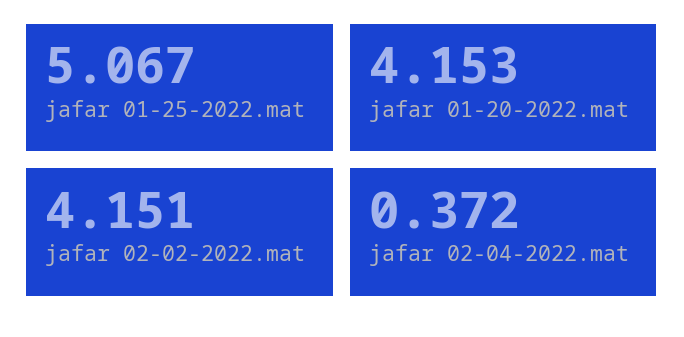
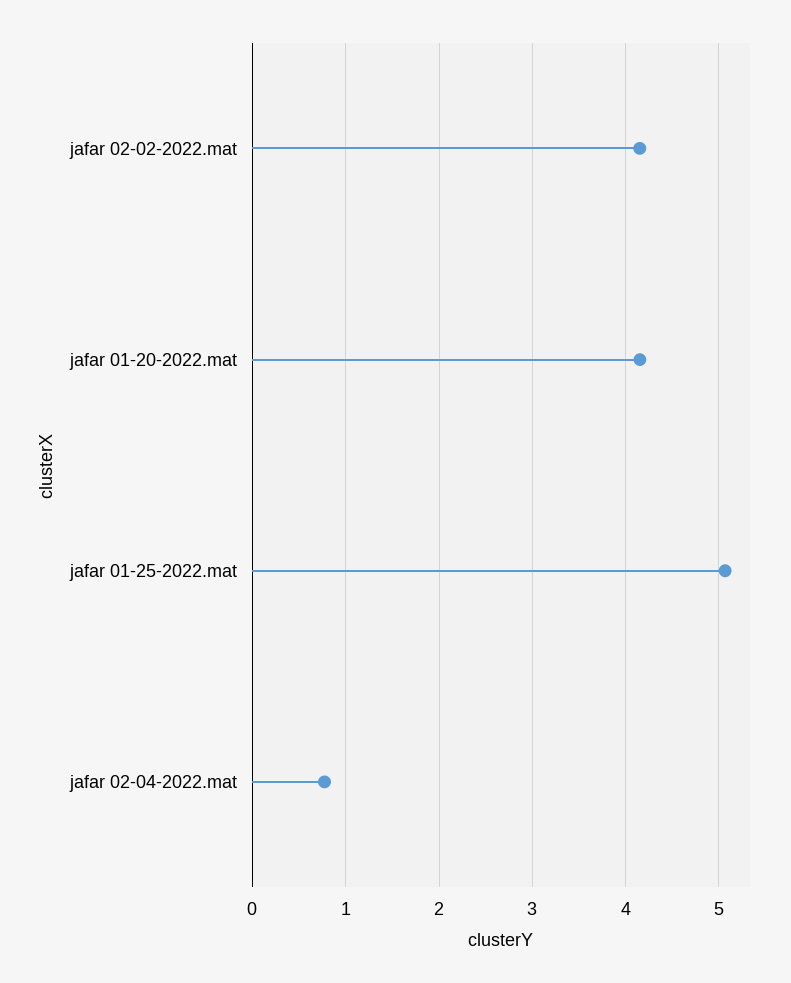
  {
    "jafar 01-25-2022.mat": 5.067,
    "jafar 01-20-2022.mat": 4.153,
    "jafar 02-02-2022.mat": 4.151,
-   "jafar 02-04-2022.mat": 0.372
+   "jafar 02-04-2022.mat": 0.8
  }

